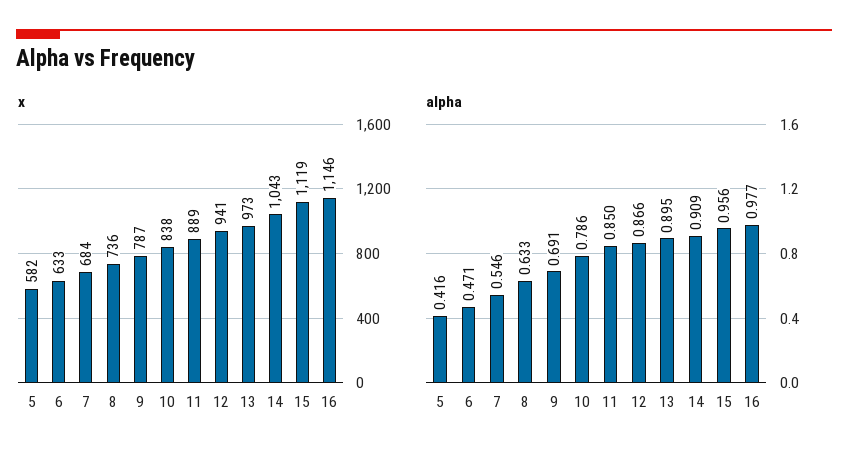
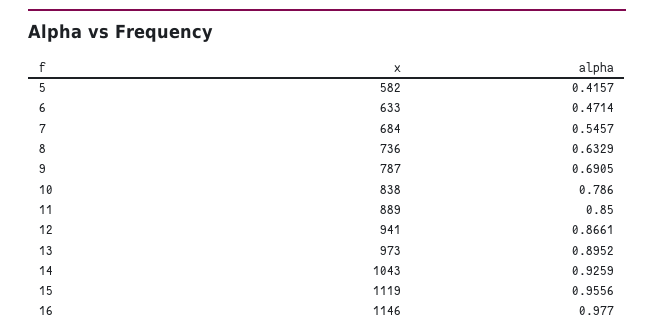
  {
    "x": {
      "5": 582,
      "6": 633,
      "7": 684,
      "8": 736,
      "9": 787,
      "10": 838,
      "11": 889,
      "12": 941,
      "13": 973,
      "14": 1043,
      "15": 1119,
      "16": 1146
    },
    "alpha": {
      "5": 0.4157,
      "6": 0.4714,
      "7": 0.5457,
      "8": 0.6329,
      "9": 0.6905,
      "10": 0.786,
      "11": 0.85,
      "12": 0.8661,
      "13": 0.8952,
-     "14": 0.909,
+     "14": 0.9259,
      "15": 0.9556,
      "16": 0.977
    }
  }

